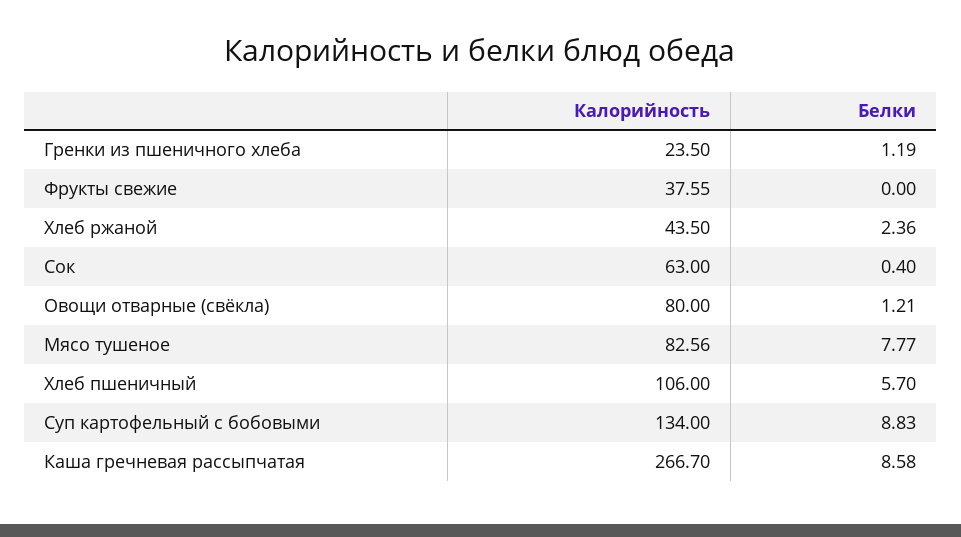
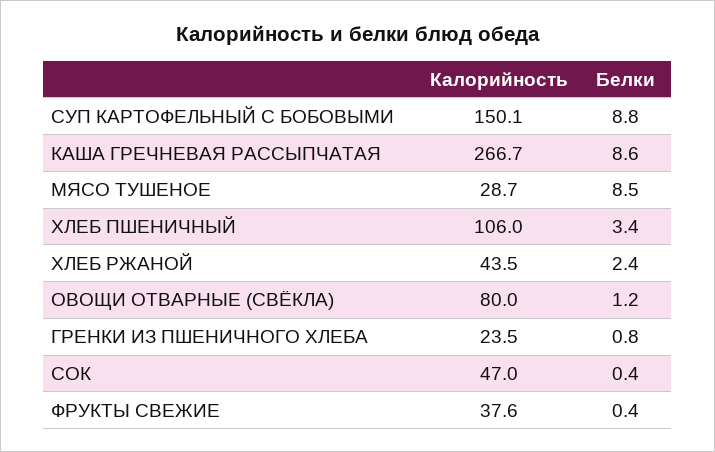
  {
    "Калорийность": {
      "Гренки из пшеничного хлеба": 23.5,
      "Фрукты свежие": 37.55,
      "Хлеб ржаной": 43.5,
-     "Сок": 63,
+     "Сок": 47,
      "Овощи отварные (свёкла)": 80,
-     "Мясо тушеное": 82.56,
+     "Мясо тушеное": 28.7,
      "Хлеб пшеничный": 106,
-     "Суп картофельный с бобовыми": 134,
+     "Суп картофельный с бобовыми": 150.1,
      "Каша гречневая рассыпчатая": 266.7
    },
    "Белки": {
-     "Гренки из пшеничного хлеба": 1.19,
+     "Гренки из пшеничного хлеба": 0.8,
-     "Фрукты свежие": 0,
+     "Фрукты свежие": 0.4,
      "Хлеб ржаной": 2.36,
      "Сок": 0.4,
      "Овощи отварные (свёкла)": 1.21,
-     "Мясо тушеное": 7.77,
+     "Мясо тушеное": 8.5,
-     "Хлеб пшеничный": 5.7,
+     "Хлеб пшеничный": 3.4,
      "Суп картофельный с бобовыми": 8.83,
      "Каша гречневая рассыпчатая": 8.58
    }
  }

